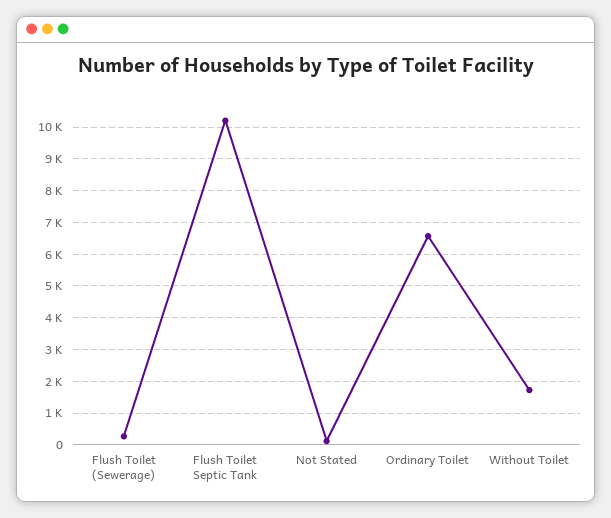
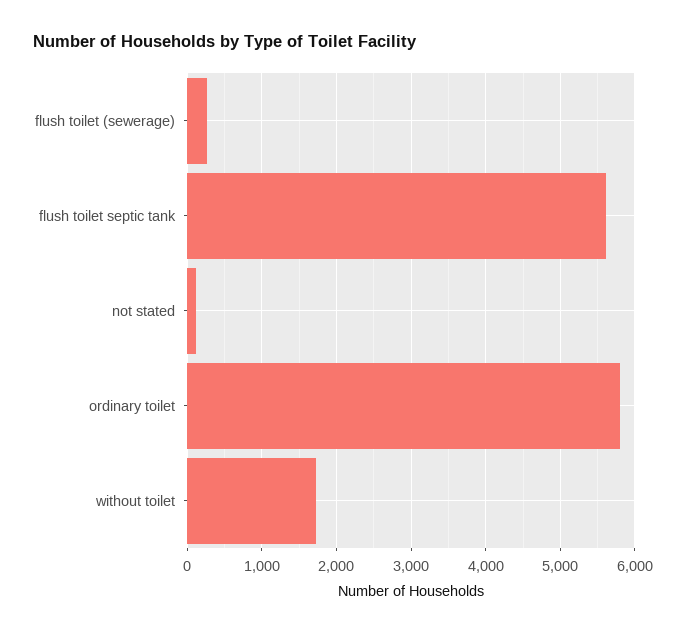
  {
    "Flush Toilet (Sewerage)": 300,
-   "Flush Toilet Septic Tank": 10200,
+   "Flush Toilet Septic Tank": 5600,
    "Not Stated": 100,
-   "Ordinary Toilet": 6600,
+   "Ordinary Toilet": 5800,
    "Without Toilet": 1700
  }

